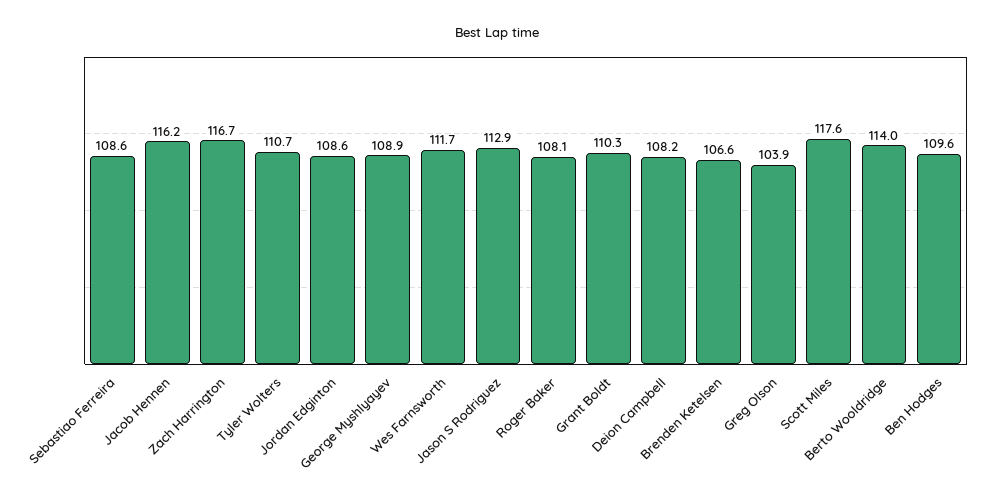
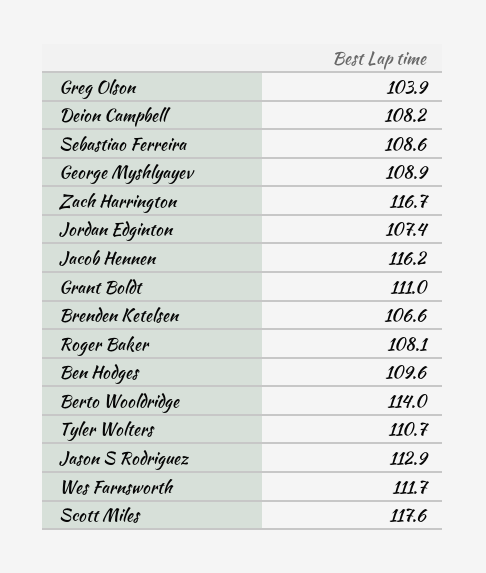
  {
    "Sebastiao Ferreira": 108.6,
    "Jacob Hennen": 116.2,
    "Zach Harrington": 116.7,
    "Tyler Wolters": 110.7,
-   "Jordan Edginton": 108.6,
+   "Jordan Edginton": 107.4,
    "George Myshlyayev": 108.9,
    "Wes Farnsworth": 111.7,
    "Jason S Rodriguez": 112.9,
    "Roger Baker": 108.1,
-   "Grant Boldt": 110.3,
+   "Grant Boldt": 111,
    "Deion Campbell": 108.2,
    "Brenden Ketelsen": 106.6,
    "Greg Olson": 103.9,
    "Scott Miles": 117.6,
    "Berto Wooldridge": 114,
    "Ben Hodges": 109.6
  }

